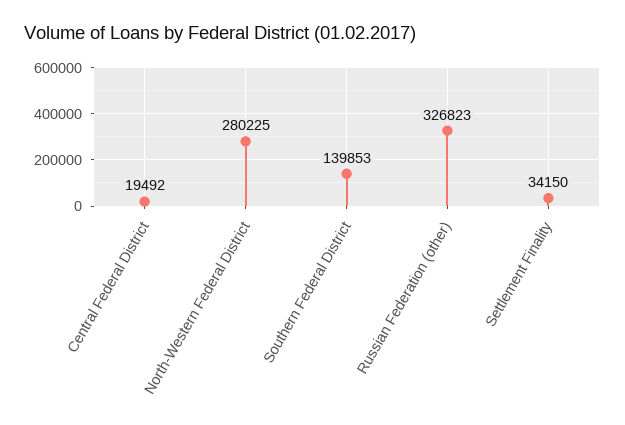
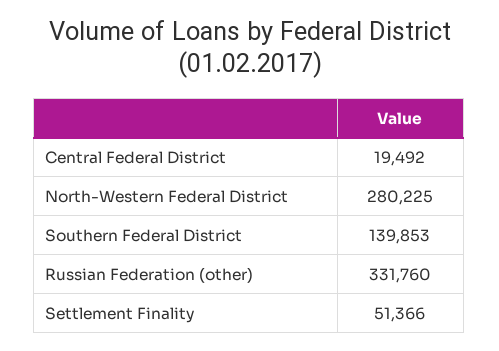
  {
    "Central Federal District": 19492,
    "North-Western Federal District": 280225,
    "Southern Federal District": 139853,
-   "Russian Federation (other)": 326823,
+   "Russian Federation (other)": 331760,
-   "Settlement Finality": 34150
+   "Settlement Finality": 51366
  }

